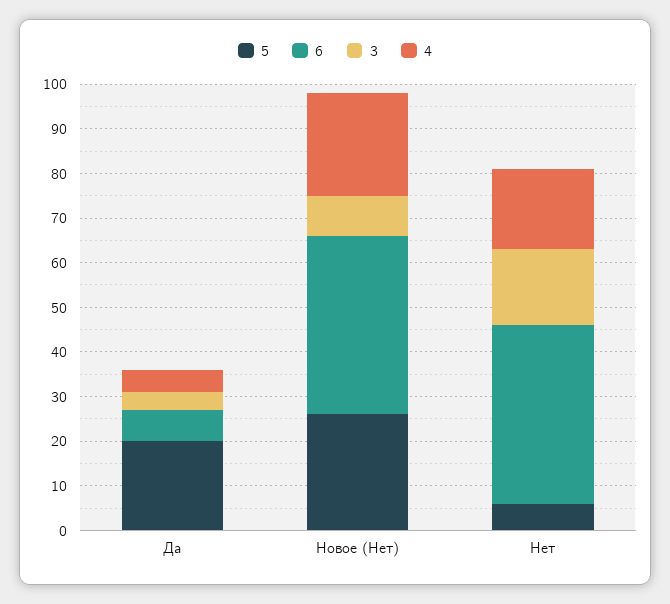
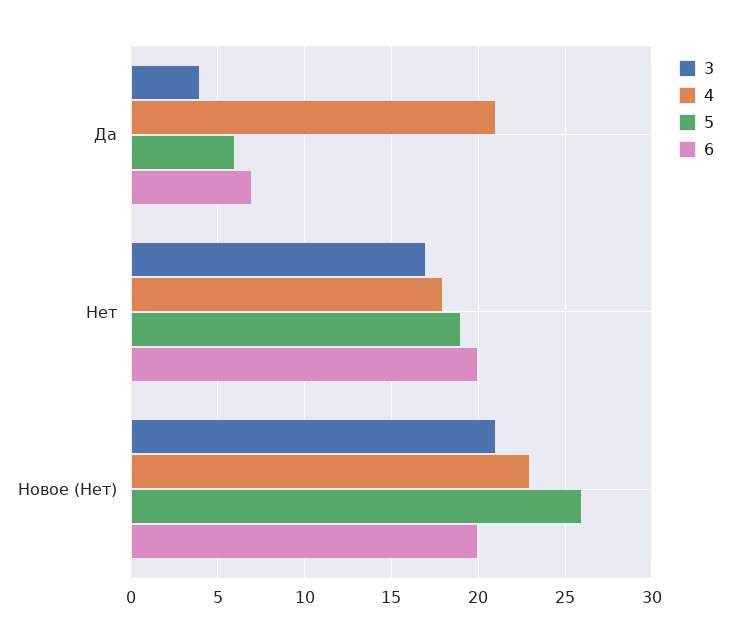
  {
    "5": {
-     "Да": 20,
+     "Да": 6,
      "Новое (Нет)": 26,
-     "Нет": 5
+     "Нет": 19
    },
    "6": {
      "Да": 7,
-     "Новое (Нет)": 40,
+     "Новое (Нет)": 20,
-     "Нет": 40
+     "Нет": 20
    },
    "3": {
      "Да": 4,
-     "Новое (Нет)": 10,
+     "Новое (Нет)": 21,
      "Нет": 17
    },
    "4": {
-     "Да": 5,
+     "Да": 21,
      "Новое (Нет)": 23,
      "Нет": 18
    }
  }

